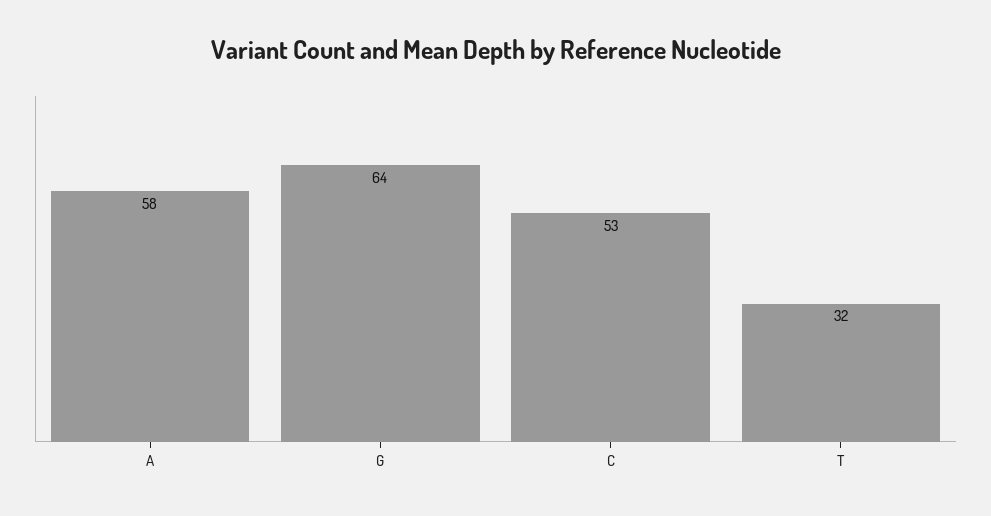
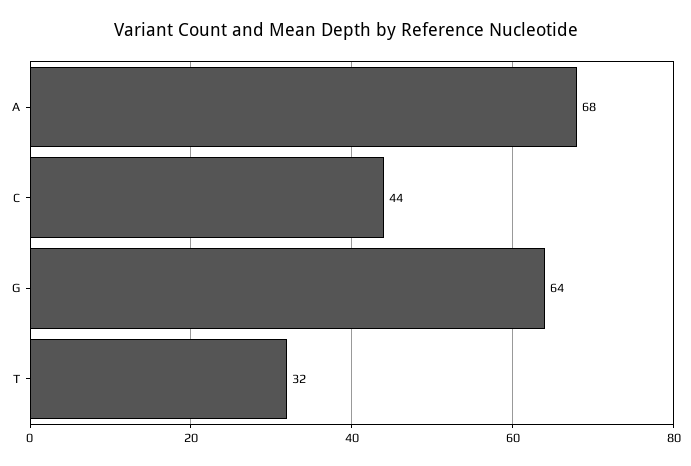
  {
-   "A": 58,
+   "A": 68,
    "G": 64,
-   "C": 53,
+   "C": 44,
    "T": 32
  }

